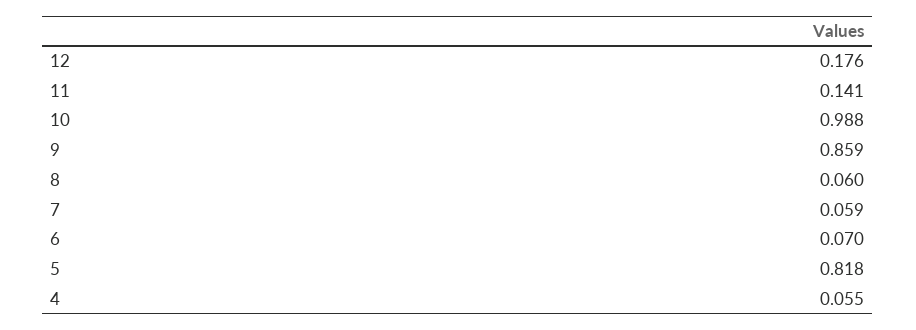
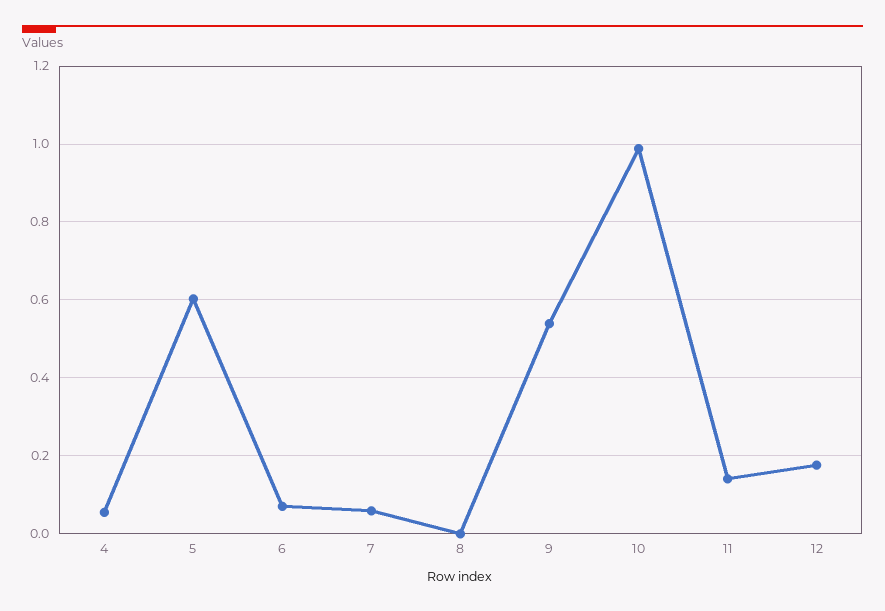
  {
    "12": 0.176,
    "11": 0.141,
    "10": 0.988,
-   "9": 0.859,
+   "9": 0.54,
-   "8": 0.06,
+   "8": 0,
    "7": 0.059,
    "6": 0.07,
-   "5": 0.818,
+   "5": 0.6,
    "4": 0.055
  }

